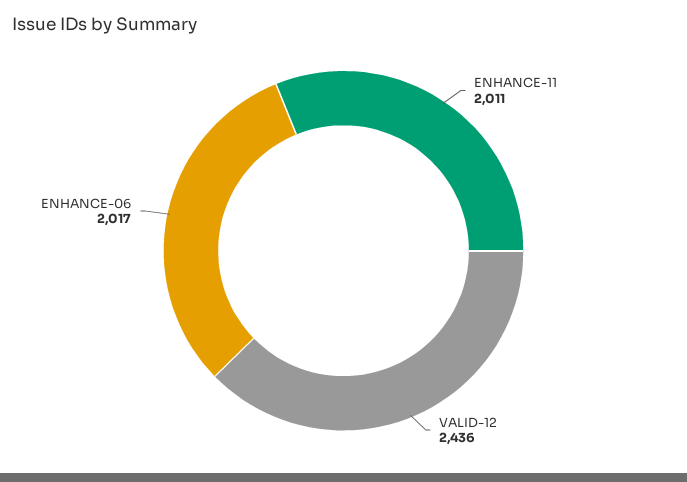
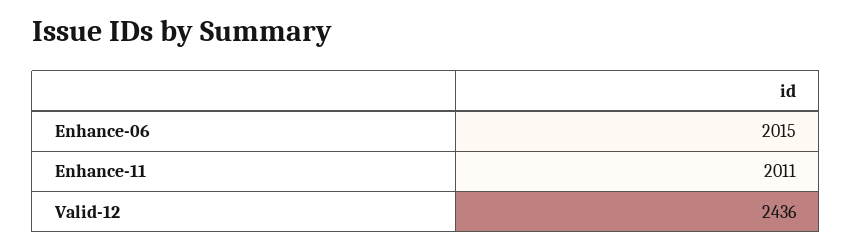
  {
    "ENHANCE-11": 2011,
    "VALID-12": 2436,
-   "ENHANCE-06": 2017
+   "ENHANCE-06": 2015
  }

